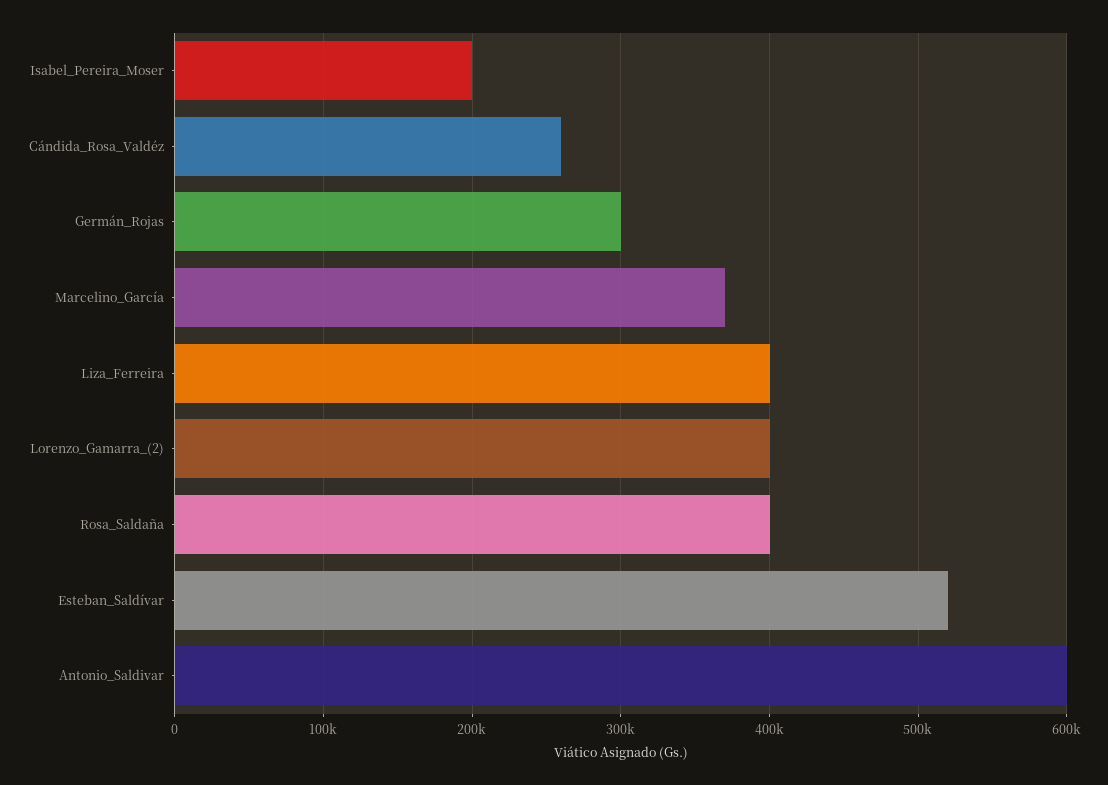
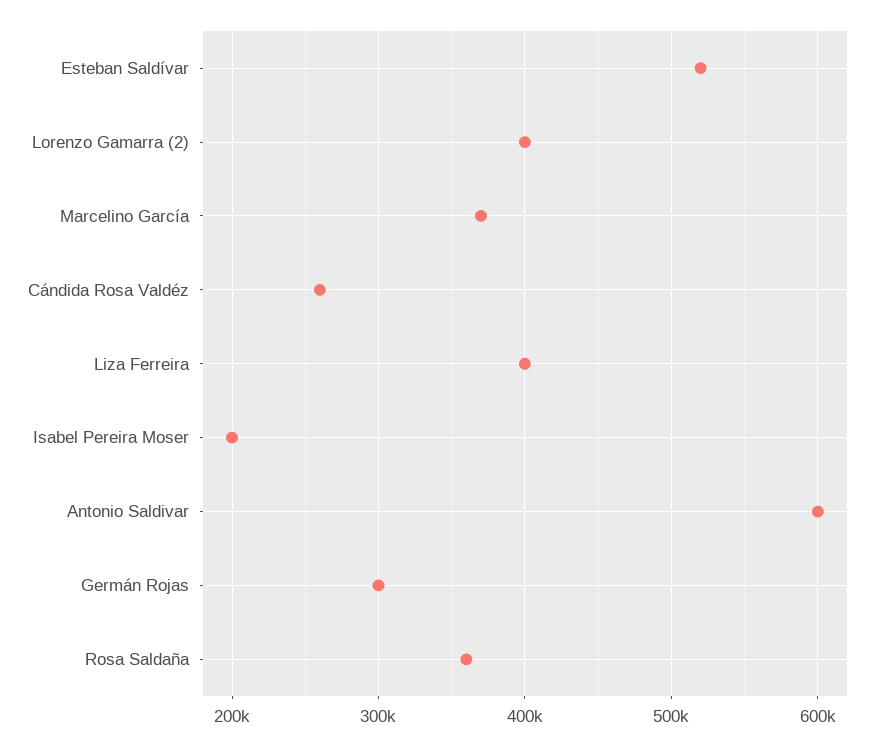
  {
    "Isabel_Pereira_Moser": 200000,
    "Cándida_Rosa_Valdéz": 260000,
    "Germán_Rojas": 300000,
    "Marcelino_García": 370000,
    "Liza_Ferreira": 400000,
    "Lorenzo_Gamarra_(2)": 400000,
-   "Rosa_Saldaña": 400000,
+   "Rosa_Saldaña": 360000,
    "Esteban_Saldívar": 520000,
    "Antonio_Saldivar": 600000
  }

